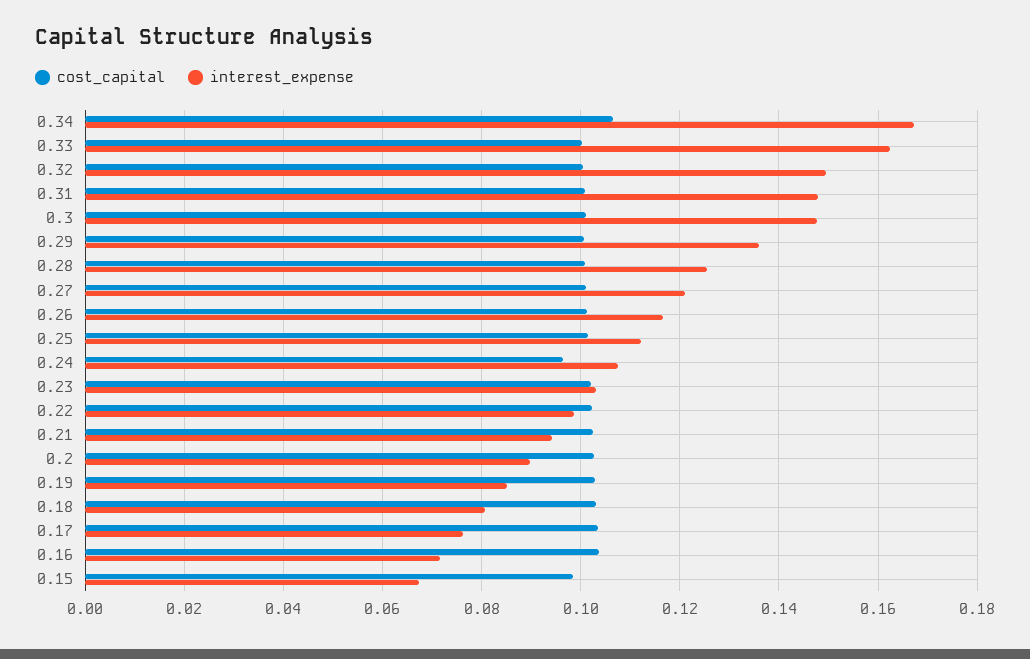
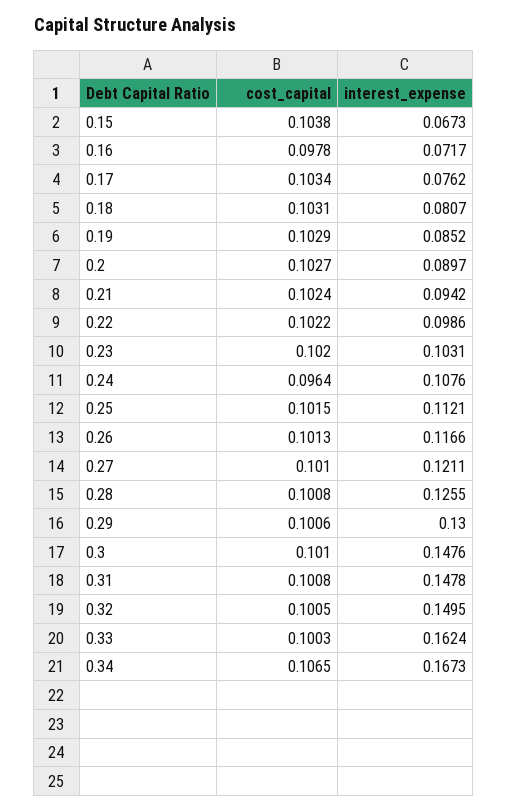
  {
    "cost_capital": {
      "0.34": 0.1065,
      "0.33": 0.1003,
      "0.32": 0.1005,
      "0.31": 0.1008,
      "0.3": 0.101,
      "0.29": 0.1006,
      "0.28": 0.1008,
      "0.27": 0.101,
      "0.26": 0.1013,
      "0.25": 0.1015,
      "0.24": 0.0964,
      "0.23": 0.102,
      "0.22": 0.1022,
      "0.21": 0.1024,
      "0.2": 0.1027,
      "0.19": 0.1029,
      "0.18": 0.1031,
      "0.17": 0.1034,
-     "0.16": 0.104,
+     "0.16": 0.0978,
-     "0.15": 0.098
+     "0.15": 0.1038
    },
    "interest_expense": {
      "0.34": 0.1673,
      "0.33": 0.1624,
      "0.32": 0.1495,
      "0.31": 0.1478,
      "0.3": 0.1476,
-     "0.29": 0.136,
+     "0.29": 0.13,
      "0.28": 0.1255,
      "0.27": 0.1211,
      "0.26": 0.1166,
      "0.25": 0.1121,
      "0.24": 0.1076,
      "0.23": 0.1031,
      "0.22": 0.0986,
      "0.21": 0.0942,
      "0.2": 0.0897,
      "0.19": 0.0852,
      "0.18": 0.0807,
      "0.17": 0.0762,
      "0.16": 0.0717,
      "0.15": 0.0673
    }
  }

